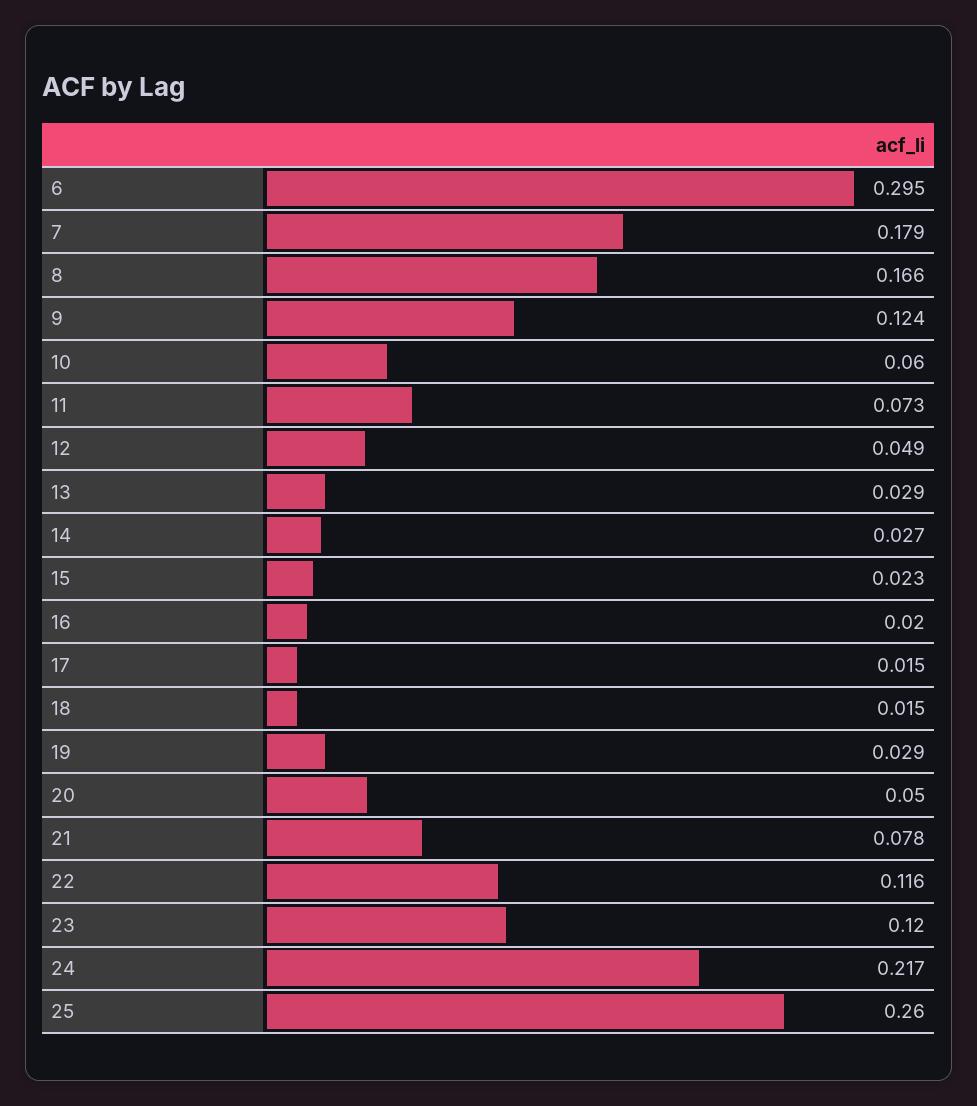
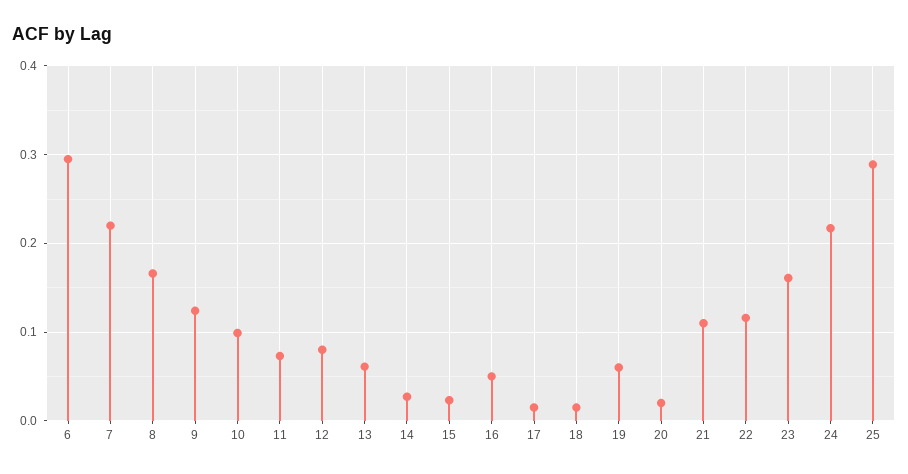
  {
    "6": 0.295,
-   "7": 0.179,
+   "7": 0.22,
    "8": 0.166,
    "9": 0.124,
-   "10": 0.06,
+   "10": 0.1,
    "11": 0.073,
-   "12": 0.049,
+   "12": 0.08,
-   "13": 0.029,
+   "13": 0.06,
    "14": 0.027,
    "15": 0.023,
-   "16": 0.02,
+   "16": 0.05,
    "17": 0.015,
    "18": 0.015,
-   "19": 0.029,
+   "19": 0.06,
-   "20": 0.05,
+   "20": 0.02,
-   "21": 0.078,
+   "21": 0.11,
    "22": 0.116,
-   "23": 0.12,
+   "23": 0.16,
    "24": 0.217,
-   "25": 0.26
+   "25": 0.29
  }

